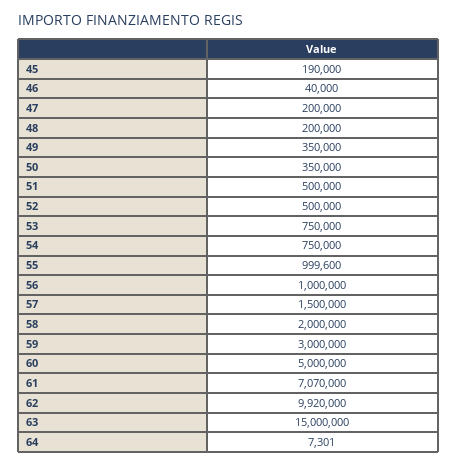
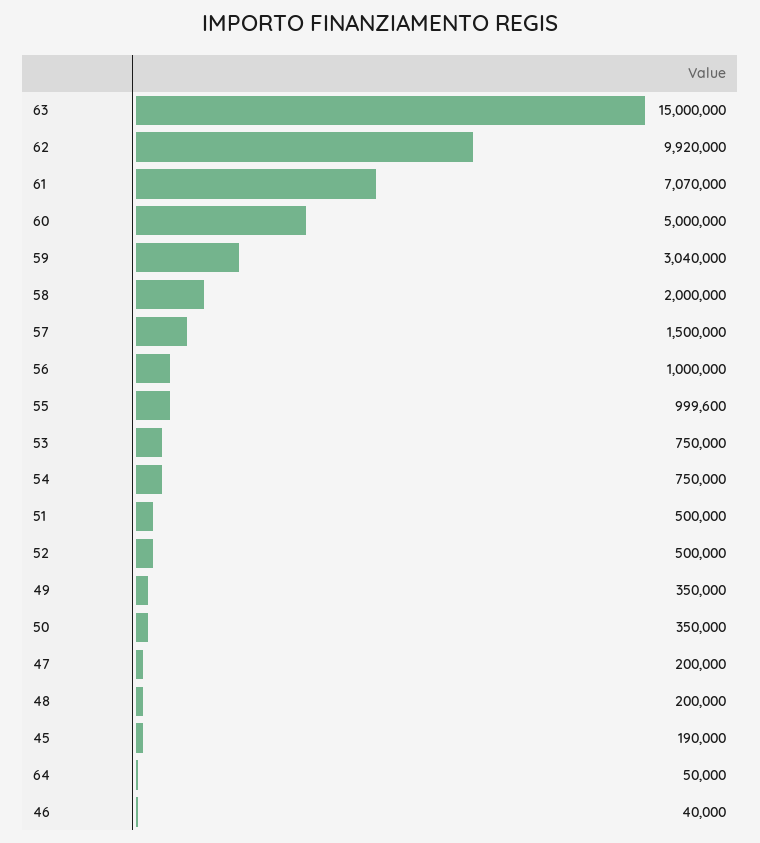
  {
    "45": 190000,
    "46": 40000,
    "47": 200000,
    "48": 200000,
    "49": 350000,
    "50": 350000,
    "51": 500000,
    "52": 500000,
    "53": 750000,
    "54": 750000,
    "55": 999600,
    "56": 1000000,
    "57": 1500000,
    "58": 2000000,
-   "59": 3000000,
+   "59": 3040000,
    "60": 5000000,
    "61": 7070000,
    "62": 9920000,
    "63": 15000000,
-   "64": 7301
+   "64": 50000
  }

